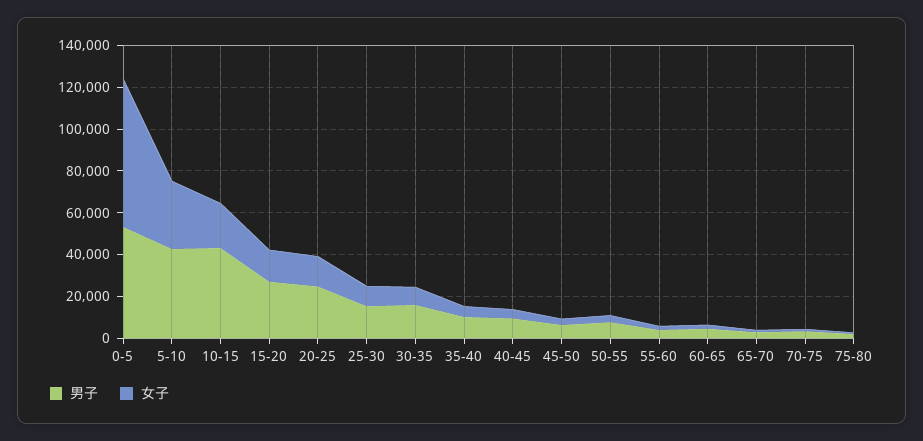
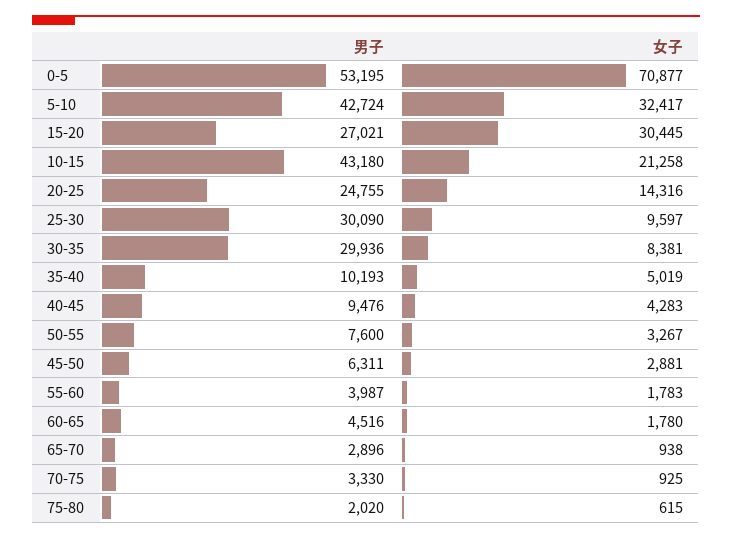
  {
    "男子": {
      "0-5": 53195,
      "5-10": 42724,
      "10-15": 43180,
      "15-20": 27021,
      "20-25": 24755,
-     "25-30": 15000,
+     "25-30": 30090,
-     "30-35": 15000,
+     "30-35": 29936,
      "35-40": 10193,
      "40-45": 9476,
      "45-50": 6311,
      "50-55": 7600,
      "55-60": 3987,
      "60-65": 4516,
      "65-70": 2896,
      "70-75": 3330,
      "75-80": 2020
    },
    "女子": {
      "0-5": 70877,
      "5-10": 32417,
      "10-15": 21258,
-     "15-20": 15000,
+     "15-20": 30445,
      "20-25": 14316,
      "25-30": 9597,
      "30-35": 8381,
      "35-40": 5019,
      "40-45": 4283,
      "45-50": 2881,
      "50-55": 3267,
      "55-60": 1783,
      "60-65": 1780,
      "65-70": 938,
      "70-75": 925,
      "75-80": 615
    }
  }

